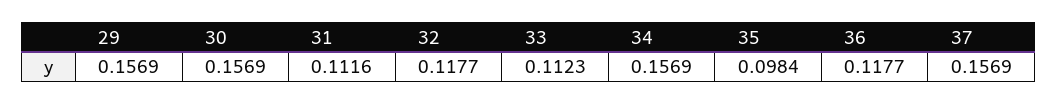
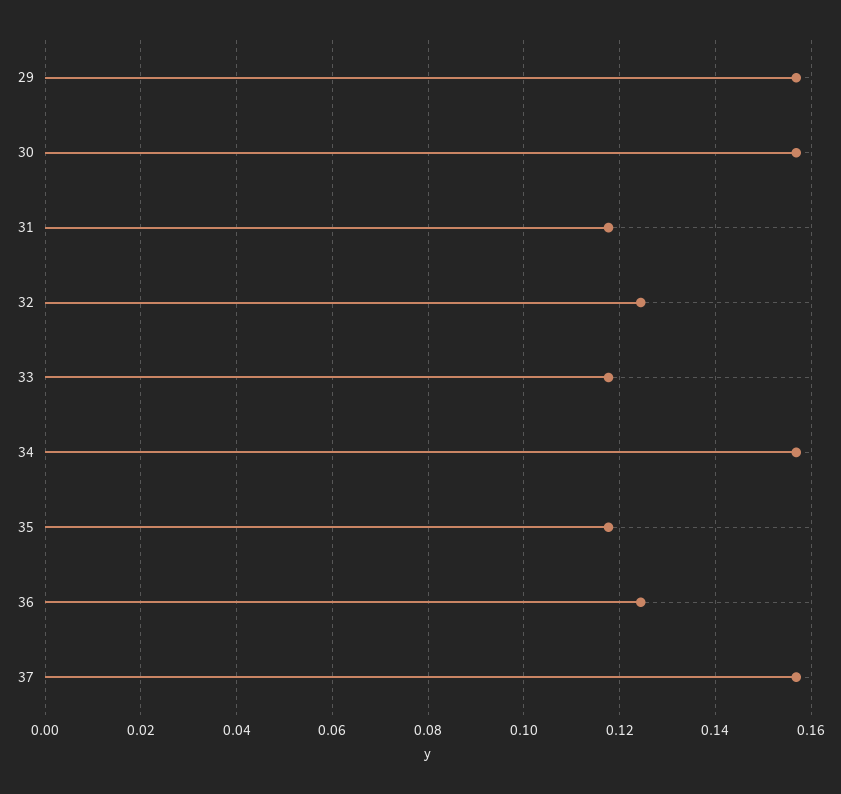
  {
    "29": 0.1569,
    "30": 0.1569,
-   "31": 0.1116,
+   "31": 0.118,
-   "32": 0.1177,
+   "32": 0.124,
-   "33": 0.1123,
+   "33": 0.118,
    "34": 0.1569,
-   "35": 0.0984,
+   "35": 0.118,
-   "36": 0.1177,
+   "36": 0.124,
    "37": 0.1569
  }

